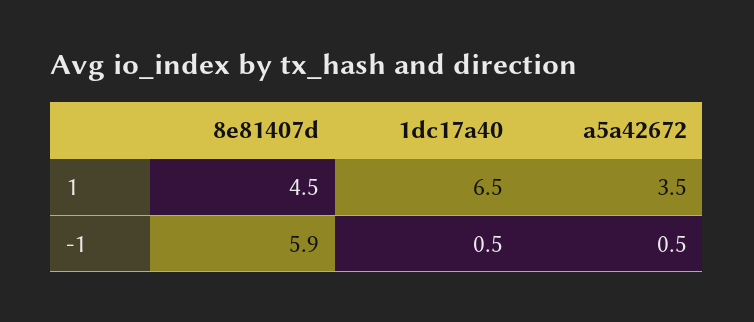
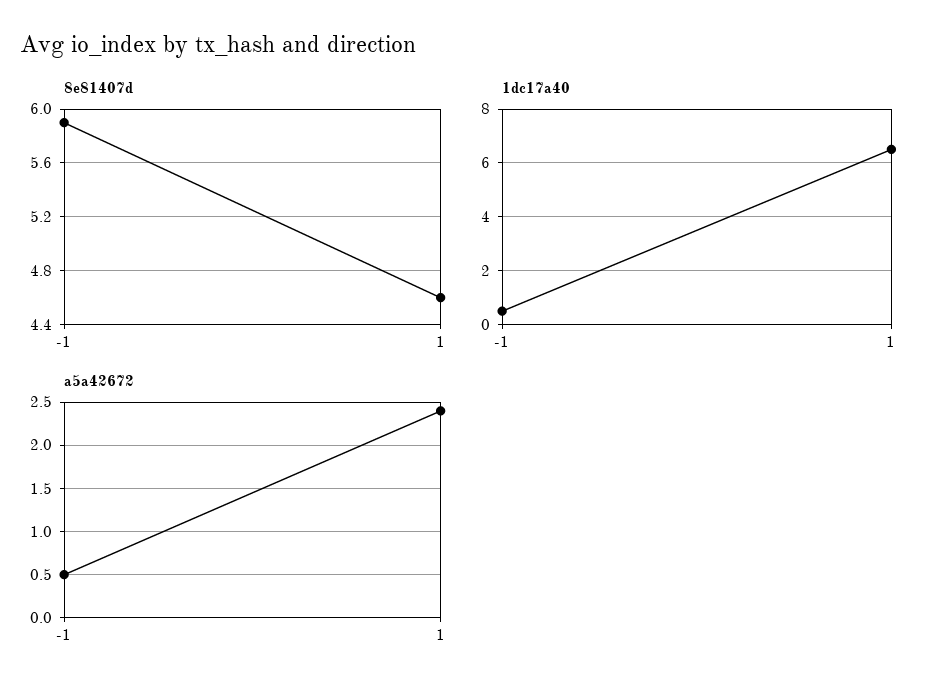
  {
    "8e81407d": {
-     "1": 4.5,
+     "1": 4.6,
      "-1": 5.9
    },
    "1dc17a40": {
      "1": 6.5,
      "-1": 0.5
    },
    "a5a42672": {
-     "1": 3.5,
+     "1": 2.4,
      "-1": 0.5
    }
  }

